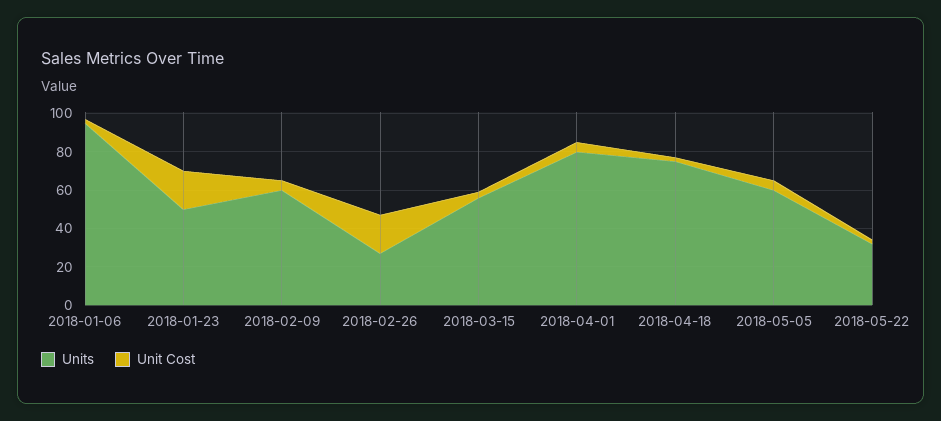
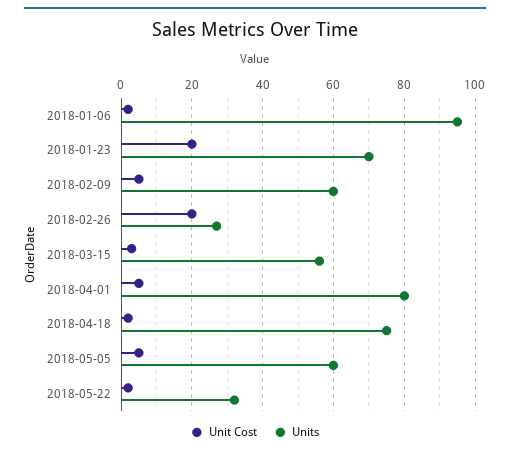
  {
    "Units": {
      "2018-01-06": 96,
-     "2018-01-23": 50,
+     "2018-01-23": 70,
      "2018-02-09": 60,
      "2018-02-26": 28,
      "2018-03-15": 56,
      "2018-04-01": 80,
      "2018-04-18": 76,
      "2018-05-05": 60,
      "2018-05-22": 32
    },
    "Unit Cost": {
      "2018-01-06": 2,
      "2018-01-23": 20,
      "2018-02-09": 4,
      "2018-02-26": 20,
      "2018-03-15": 2,
      "2018-04-01": 4,
      "2018-04-18": 2,
      "2018-05-05": 4,
      "2018-05-22": 2
    }
  }

